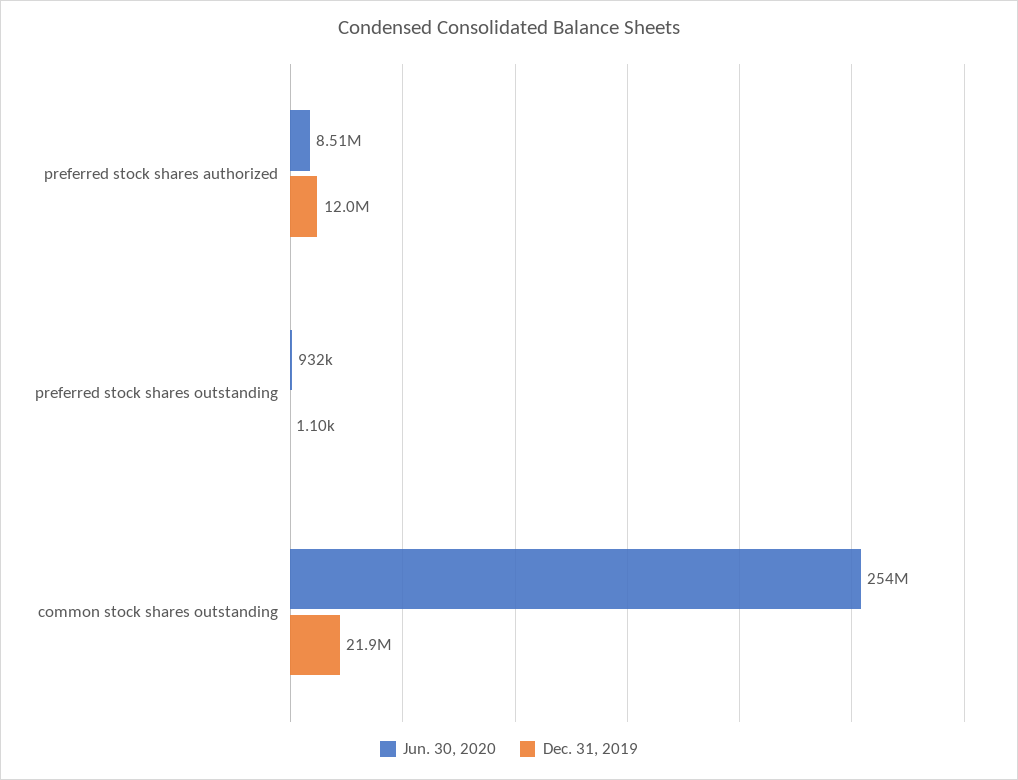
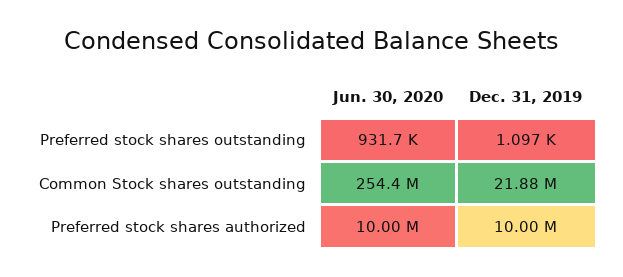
  {
    "Jun. 30, 2020": {
-     "preferred stock shares authorized": 8510000,
+     "preferred stock shares authorized": 10000000,
      "preferred stock shares outstanding": 931700,
      "common stock shares outstanding": 254400000
    },
    "Dec. 31, 2019": {
-     "preferred stock shares authorized": 12000000,
+     "preferred stock shares authorized": 10000000,
      "preferred stock shares outstanding": 1097,
      "common stock shares outstanding": 21880000
    }
  }

